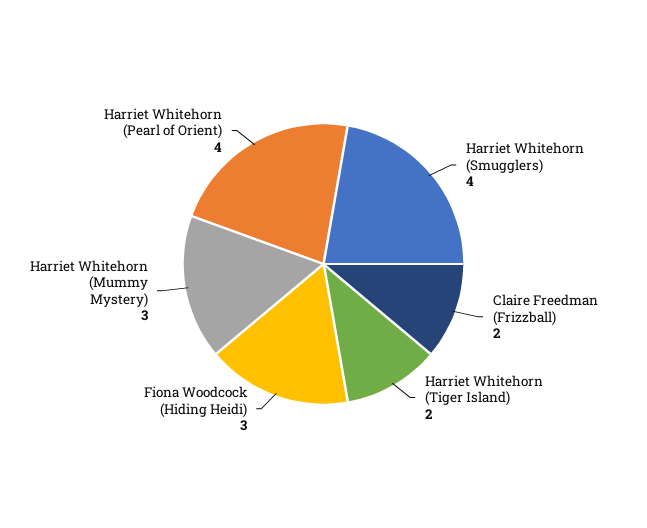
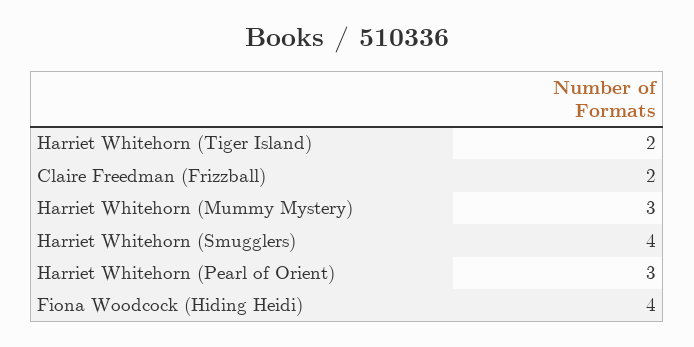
  {
    "Harriet Whitehorn (Smugglers)": 4,
    "Claire Freedman (Frizzball)": 2,
    "Harriet Whitehorn (Tiger Island)": 2,
-   "Fiona Woodcock (Hiding Heidi)": 3,
+   "Fiona Woodcock (Hiding Heidi)": 4,
    "Harriet Whitehorn (Mummy Mystery)": 3,
-   "Harriet Whitehorn (Pearl of Orient)": 4
+   "Harriet Whitehorn (Pearl of Orient)": 3
  }

